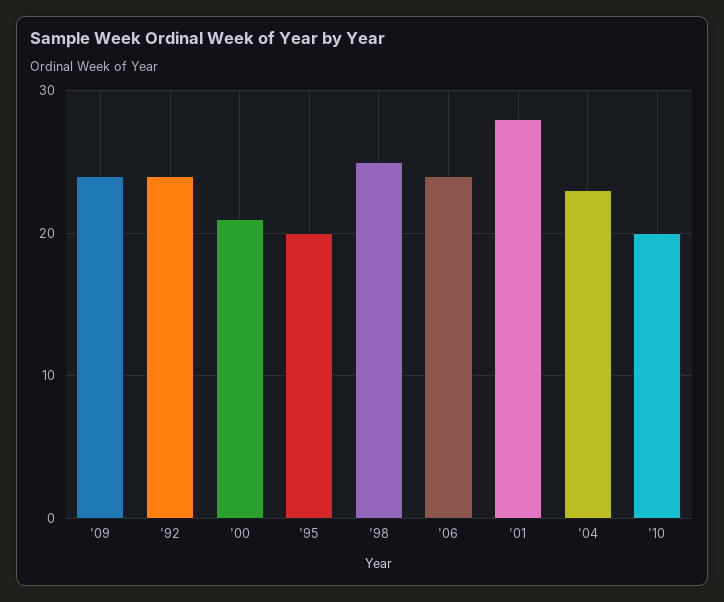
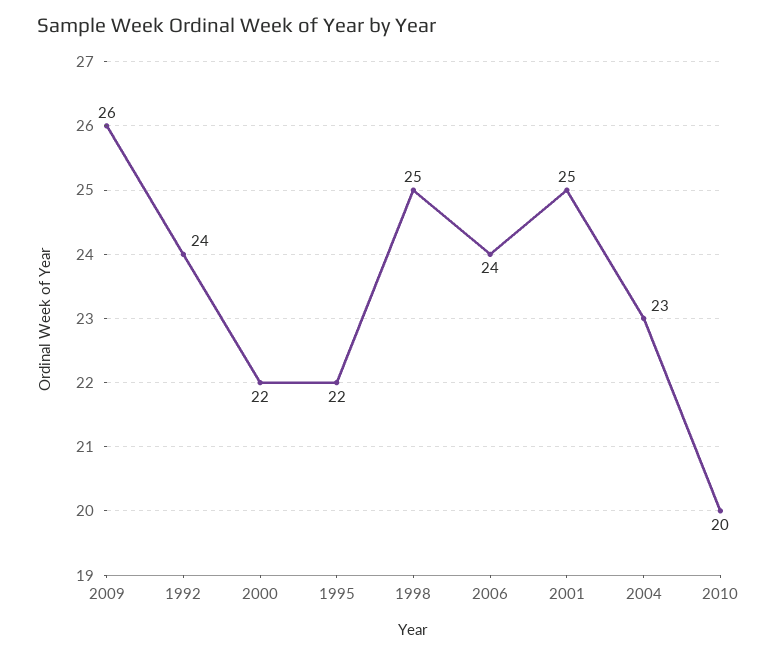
  {
-   "'09": 24,
+   "'09": 26,
    "'92": 24,
-   "'00": 21,
+   "'00": 22,
-   "'95": 20,
+   "'95": 22,
    "'98": 25,
    "'06": 24,
-   "'01": 28,
+   "'01": 25,
    "'04": 23,
    "'10": 20
  }

